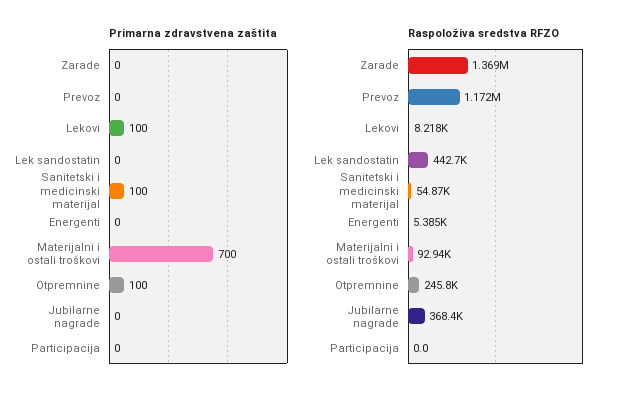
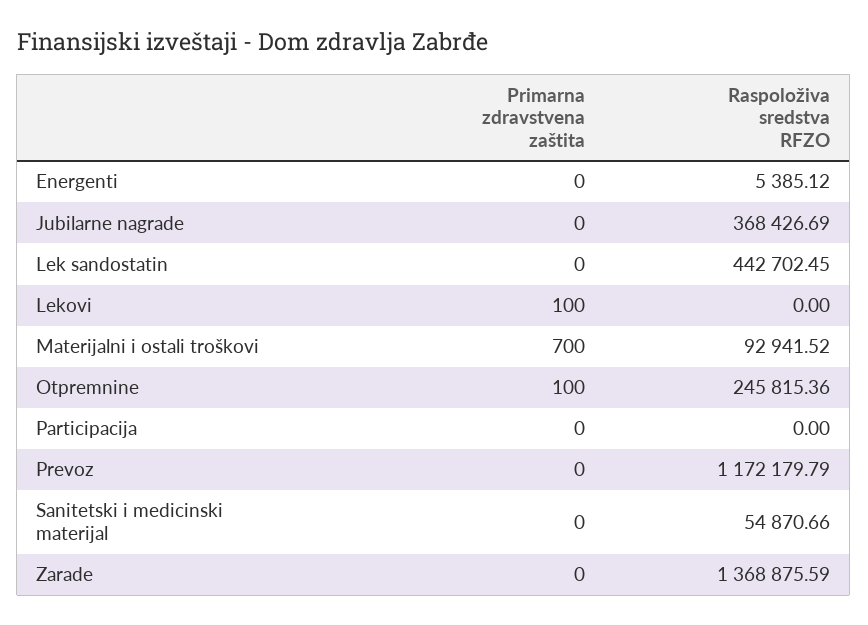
  {
    "Primarna zdravstvena zaštita": {
      "Zarade": 0,
      "Prevoz": 0,
      "Lekovi": 100,
      "Lek sandostatin": 0,
-     "Sanitetski i medicinski materijal": 100,
+     "Sanitetski i medicinski materijal": 0,
      "Energenti": 0,
      "Materijalni i ostali troškovi": 700,
      "Otpremnine": 100,
      "Jubilarne nagrade": 0,
      "Participacija": 0
    },
    "Raspoloživa sredstva RFZO": {
      "Zarade": 1368875.59,
      "Prevoz": 1172179.79,
-     "Lekovi": 8218,
+     "Lekovi": 0,
      "Lek sandostatin": 442702.45,
      "Sanitetski i medicinski materijal": 54870.66,
      "Energenti": 5385.12,
      "Materijalni i ostali troškovi": 92941.52,
      "Otpremnine": 245815.36,
      "Jubilarne nagrade": 368426.69,
      "Participacija": 0
    }
  }

